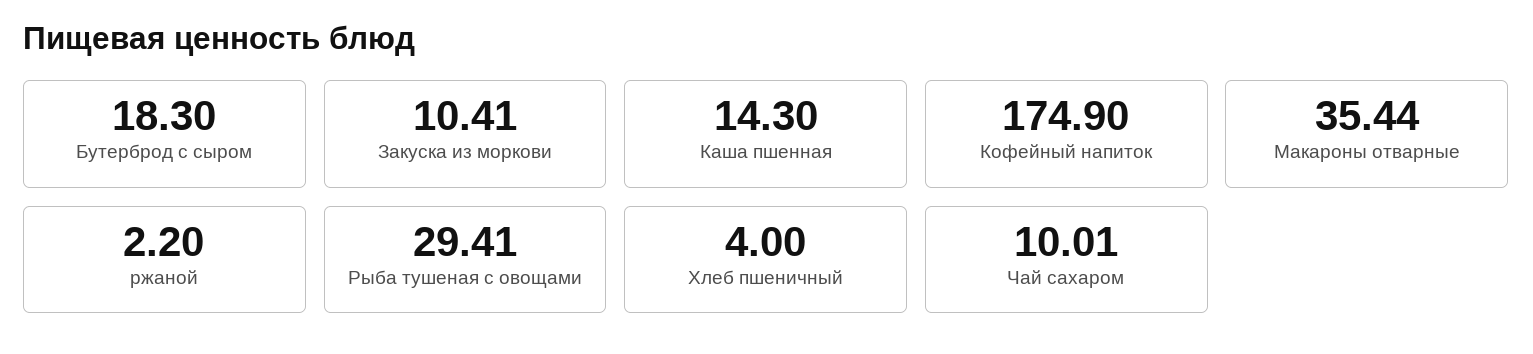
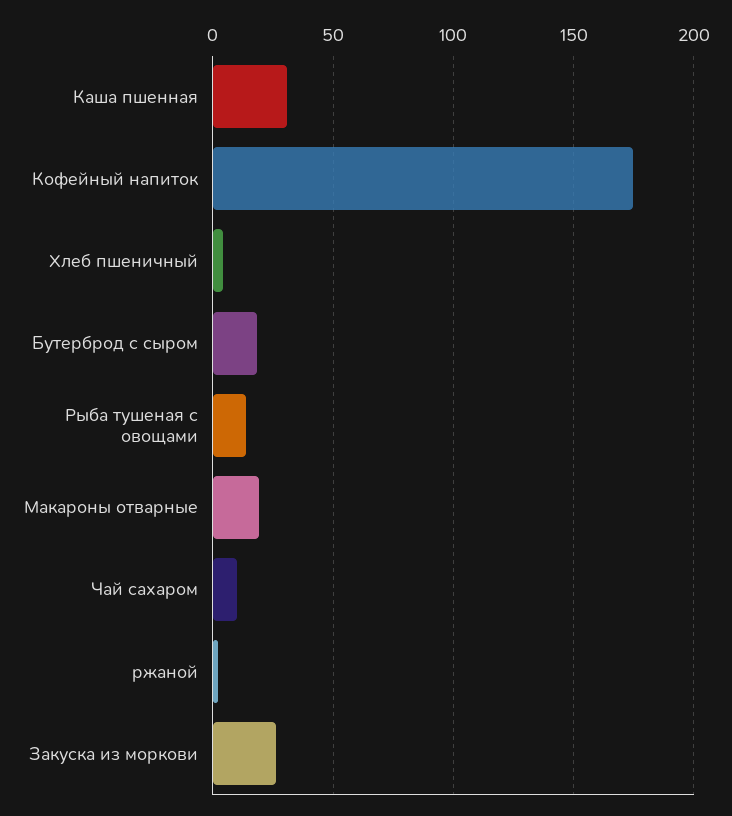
  {
    "Бутерброд с сыром": 18.3,
-   "Закуска из моркови": 10.41,
+   "Закуска из моркови": 25,
-   "Каша пшенная": 14.3,
+   "Каша пшенная": 30,
    "Кофейный напиток": 174.9,
-   "Макароны отварные": 35.44,
+   "Макароны отварные": 20,
    "ржаной": 2.2,
-   "Рыба тушеная с овощами": 29.41,
+   "Рыба тушеная с овощами": 15,
    "Хлеб пшеничный": 4,
    "Чай сахаром": 10.01
  }

